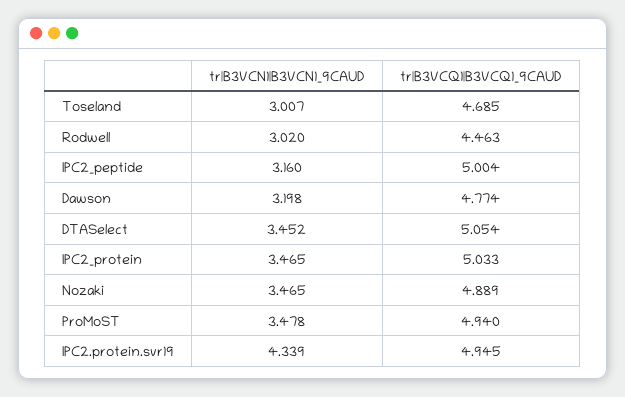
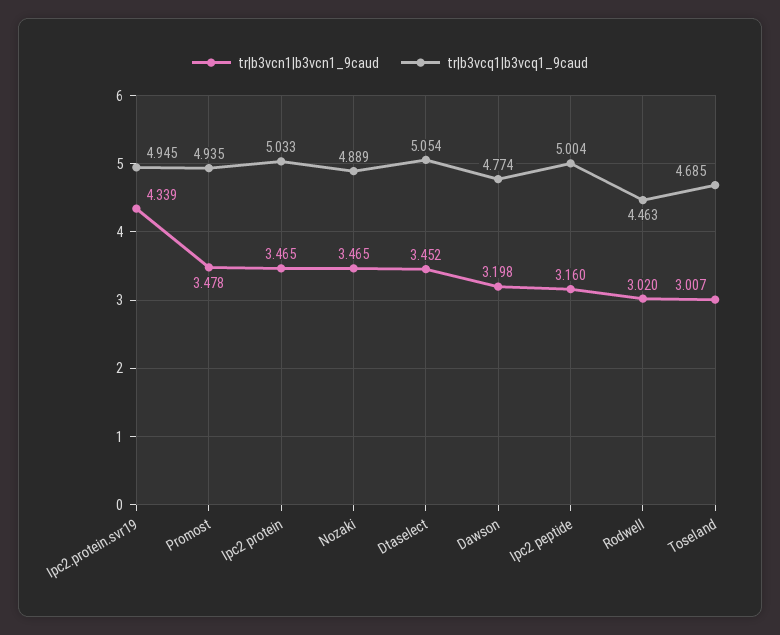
  {
    "tr|B3VCN1|B3VCN1_9CAUD": {
      "Toseland": 3.007,
      "Rodwell": 3.02,
      "IPC2_peptide": 3.16,
      "Dawson": 3.198,
      "DTASelect": 3.452,
      "IPC2_protein": 3.465,
      "Nozaki": 3.465,
      "ProMoST": 3.478,
      "IPC2.protein.svr19": 4.339
    },
    "tr|B3VCQ1|B3VCQ1_9CAUD": {
      "Toseland": 4.685,
      "Rodwell": 4.463,
      "IPC2_peptide": 5.004,
      "Dawson": 4.774,
      "DTASelect": 5.054,
      "IPC2_protein": 5.033,
      "Nozaki": 4.889,
-     "ProMoST": 4.94,
+     "ProMoST": 4.935,
      "IPC2.protein.svr19": 4.945
    }
  }

